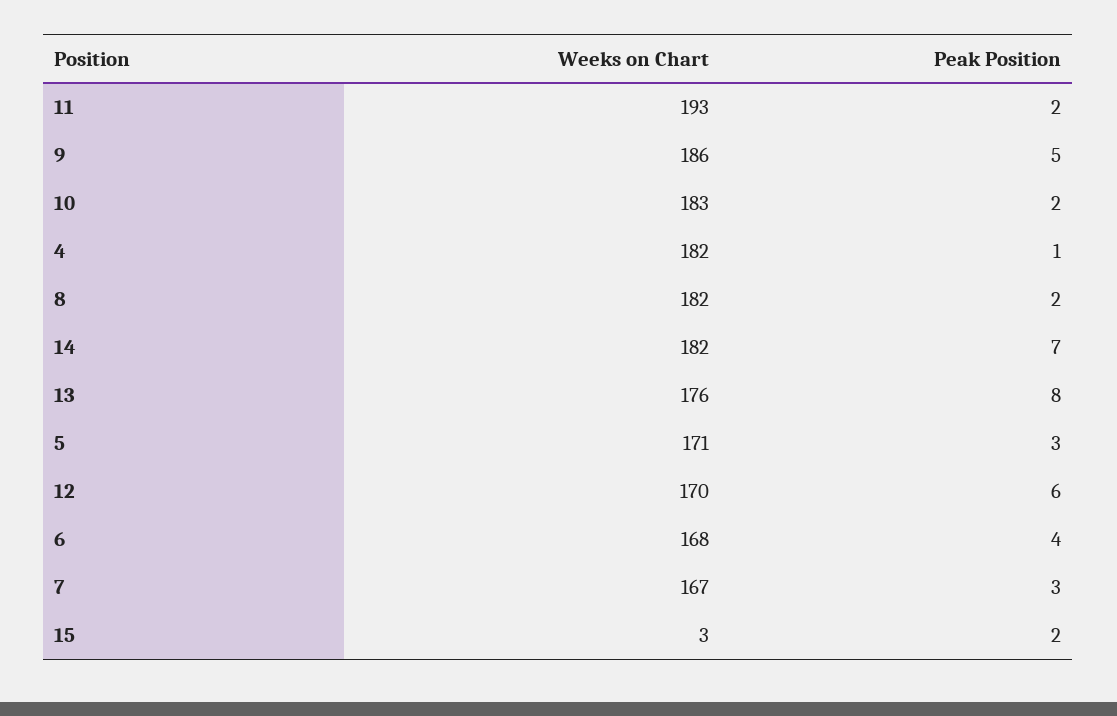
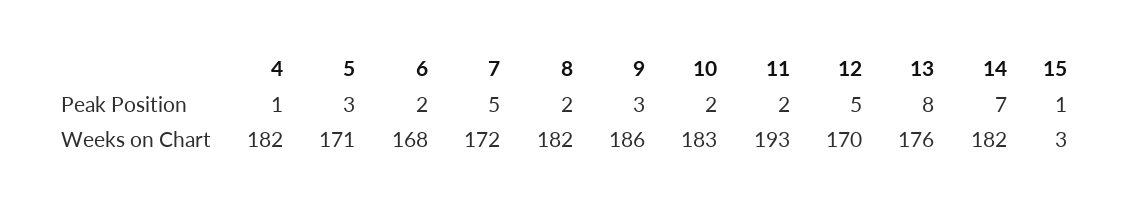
  {
    "Weeks on Chart": {
      "11": 193,
      "9": 186,
      "10": 183,
      "4": 182,
      "8": 182,
      "14": 182,
      "13": 176,
      "5": 171,
      "12": 170,
      "6": 168,
-     "7": 167,
+     "7": 172,
      "15": 3
    },
    "Peak Position": {
      "11": 2,
-     "9": 5,
+     "9": 3,
      "10": 2,
      "4": 1,
      "8": 2,
      "14": 7,
      "13": 8,
      "5": 3,
-     "12": 6,
+     "12": 5,
-     "6": 4,
+     "6": 2,
-     "7": 3,
+     "7": 5,
-     "15": 2
+     "15": 1
    }
  }

